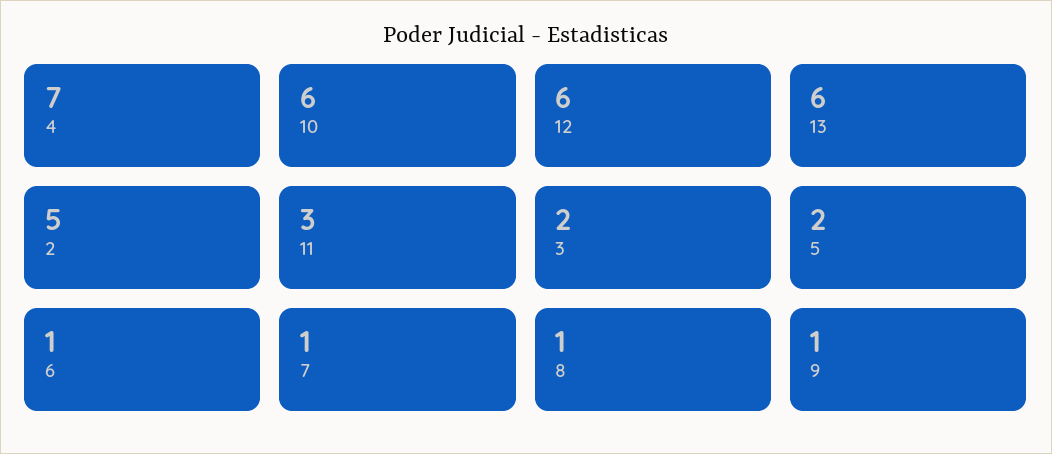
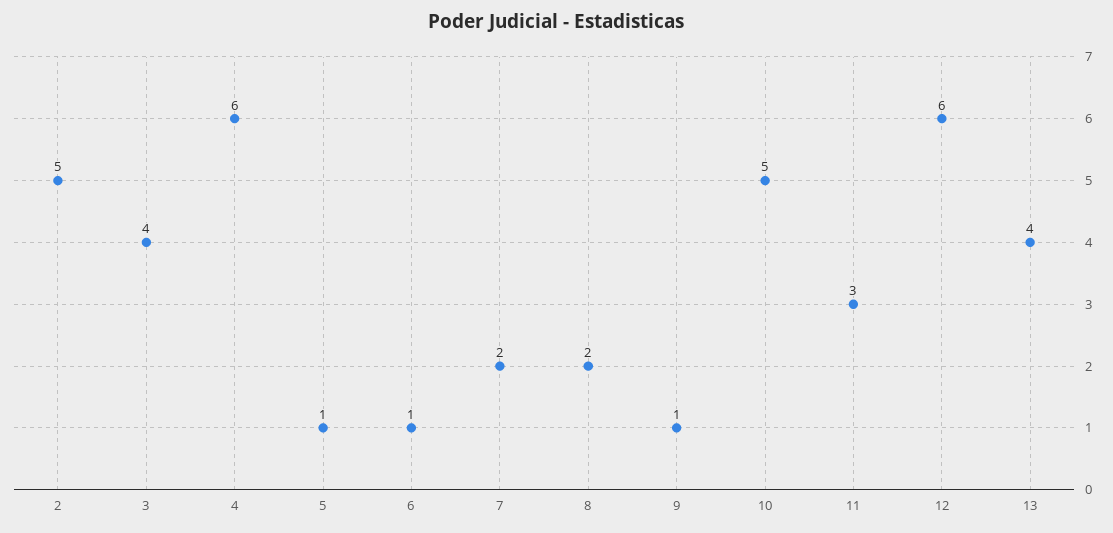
  {
-   "4": 7,
+   "4": 6,
-   "10": 6,
+   "10": 5,
    "12": 6,
-   "13": 6,
+   "13": 4,
    "2": 5,
    "11": 3,
-   "3": 2,
+   "3": 4,
-   "5": 2,
+   "5": 1,
    "6": 1,
-   "7": 1,
+   "7": 2,
-   "8": 1,
+   "8": 2,
    "9": 1
  }

